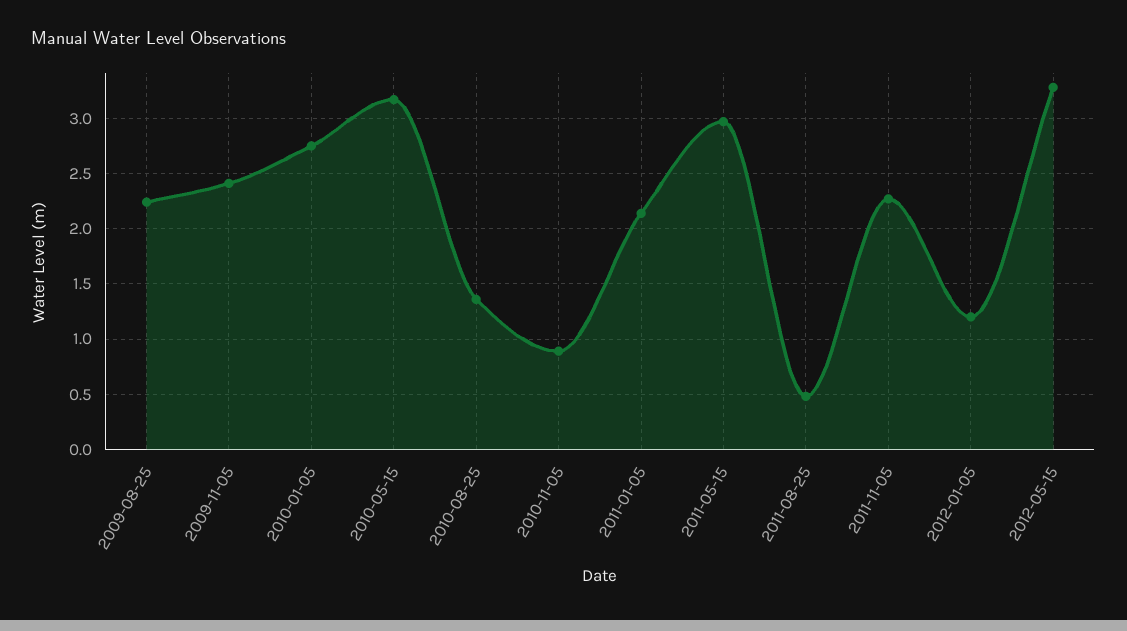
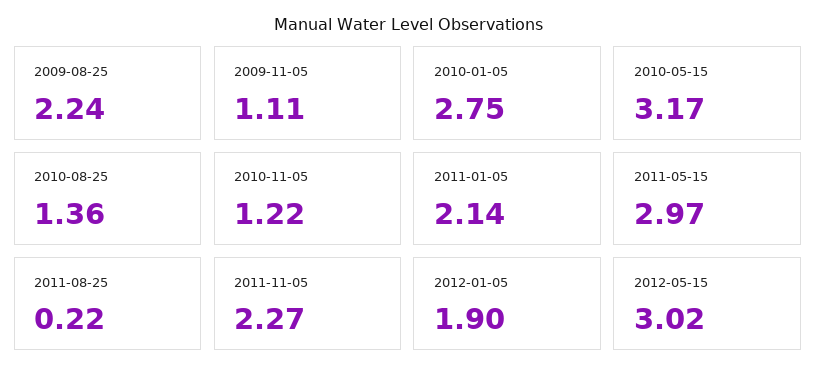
  {
    "2009-08-25": 2.24,
-   "2009-11-05": 2.4,
+   "2009-11-05": 1.11,
    "2010-01-05": 2.75,
    "2010-05-15": 3.17,
    "2010-08-25": 1.36,
-   "2010-11-05": 0.9,
+   "2010-11-05": 1.22,
    "2011-01-05": 2.14,
    "2011-05-15": 2.97,
-   "2011-08-25": 0.5,
+   "2011-08-25": 0.22,
    "2011-11-05": 2.27,
-   "2012-01-05": 1.2,
+   "2012-01-05": 1.9,
-   "2012-05-15": 3.3
+   "2012-05-15": 3.02
  }

